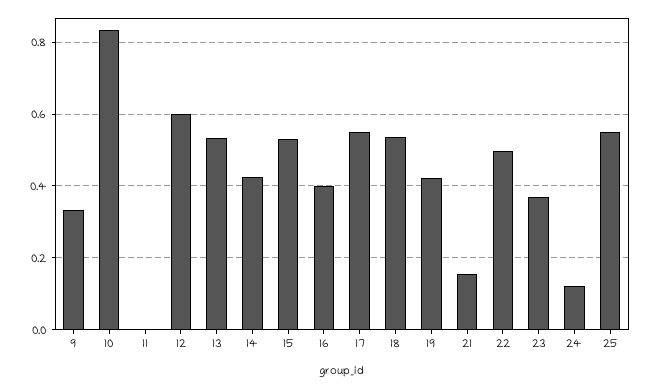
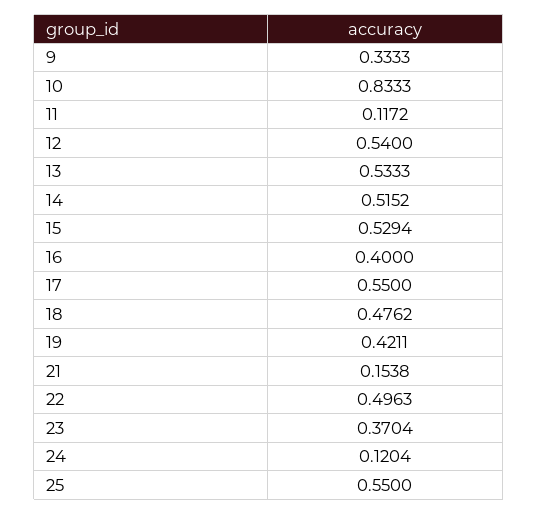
  {
    "9": 0.3333,
    "10": 0.8333,
-   "11": 0,
+   "11": 0.1172,
-   "12": 0.6,
+   "12": 0.54,
    "13": 0.5333,
-   "14": 0.42,
+   "14": 0.5152,
    "15": 0.5294,
    "16": 0.4,
    "17": 0.55,
-   "18": 0.54,
+   "18": 0.4762,
    "19": 0.4211,
    "21": 0.1538,
    "22": 0.4963,
    "23": 0.3704,
    "24": 0.1204,
    "25": 0.55
  }

